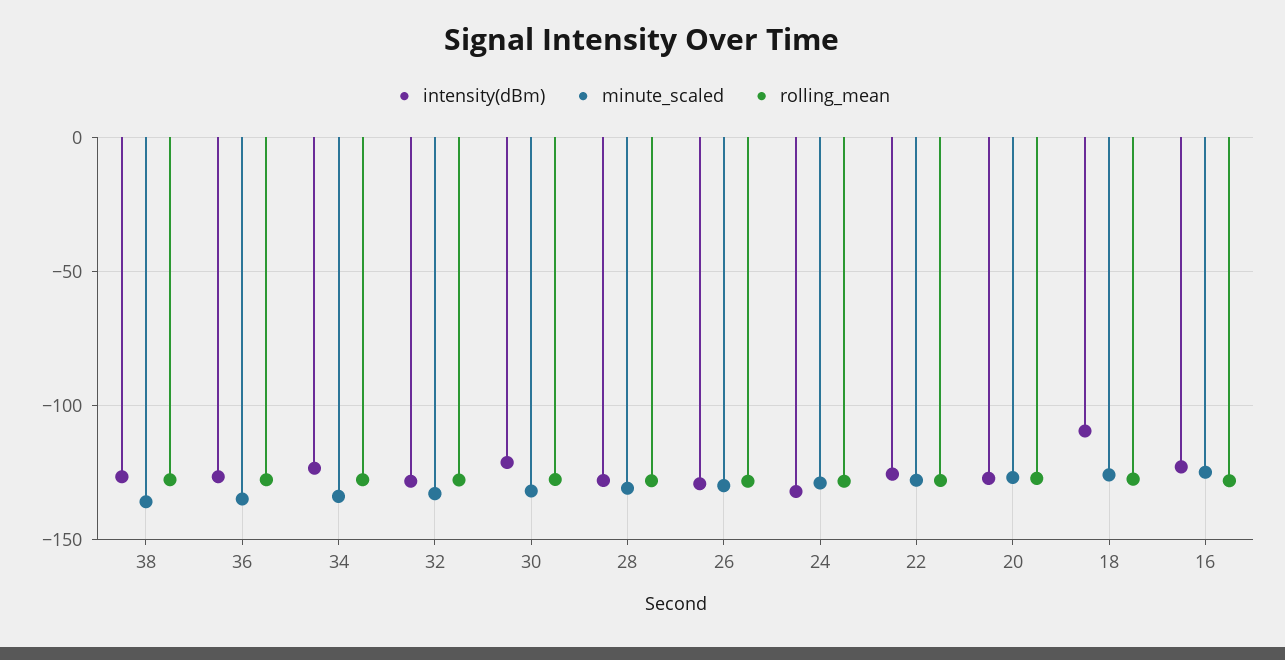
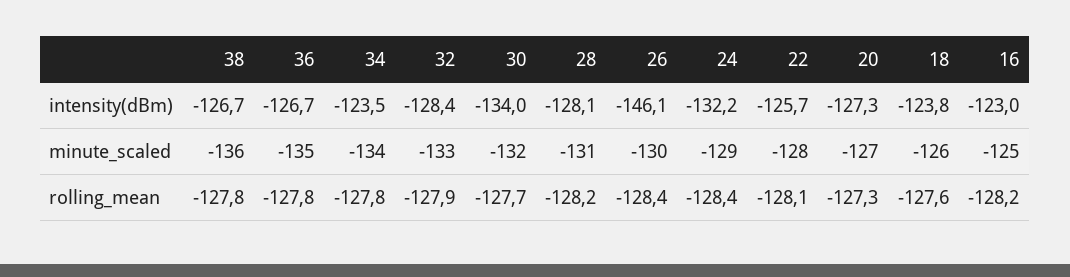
  {
    "intensity(dBm)": {
      "38": -126.7,
      "36": -126.7,
      "34": -123.5,
      "32": -128.4,
-     "30": -120,
+     "30": -134,
      "28": -128.1,
-     "26": -130,
+     "26": -146.1,
      "24": -132.2,
      "22": -125.7,
      "20": -127.3,
-     "18": -110,
+     "18": -123.8,
      "16": -123
    },
    "minute_scaled": {
      "38": -136,
      "36": -135,
      "34": -134,
      "32": -133,
      "30": -132,
      "28": -131,
      "26": -130,
      "24": -129,
      "22": -128,
      "20": -127,
      "18": -126,
      "16": -125
    },
    "rolling_mean": {
      "38": -127.8,
      "36": -127.8,
      "34": -127.8,
      "32": -127.9,
      "30": -127.7,
      "28": -128.2,
      "26": -128.4,
      "24": -128.4,
      "22": -128.1,
      "20": -127.3,
      "18": -127.6,
      "16": -128.2
    }
  }

